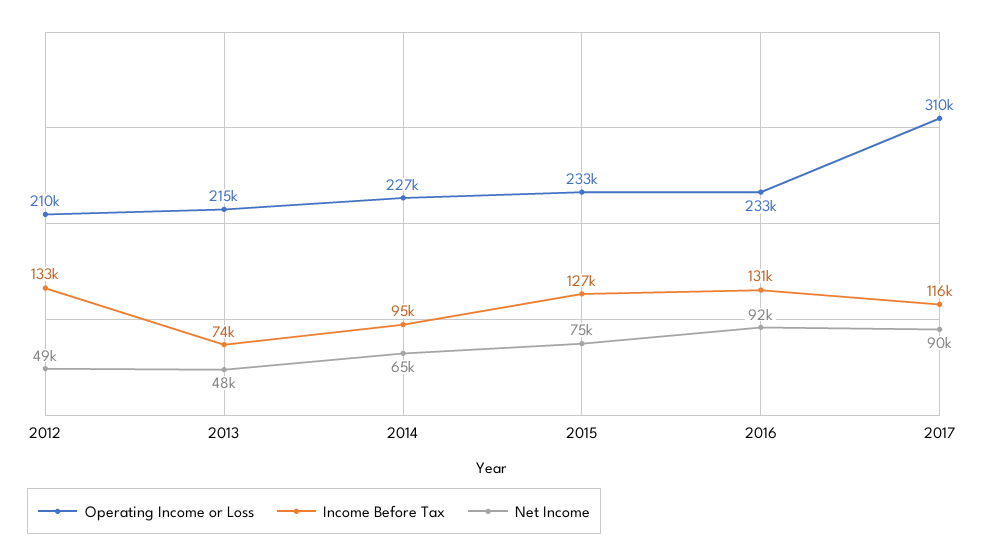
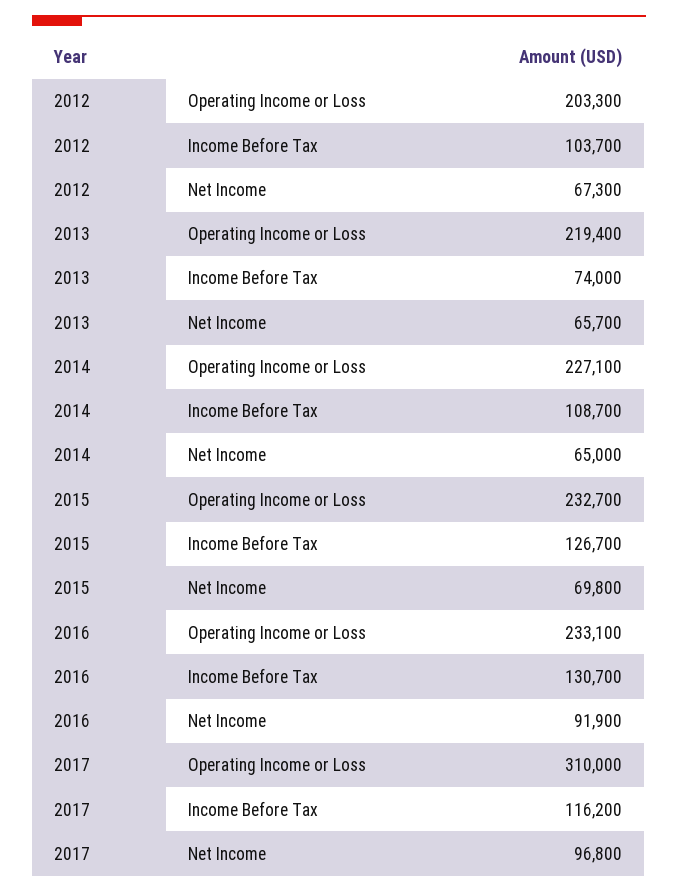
  {
    "Operating Income or Loss": {
-     "2012": 210000,
+     "2012": 203300,
-     "2013": 215000,
+     "2013": 219400,
      "2014": 227100,
      "2015": 232700,
      "2016": 233100,
      "2017": 310000
    },
    "Income Before Tax": {
-     "2012": 133000,
+     "2012": 103700,
      "2013": 74000,
-     "2014": 95000,
+     "2014": 108700,
      "2015": 126700,
      "2016": 130700,
      "2017": 116200
    },
    "Net Income": {
-     "2012": 49000,
+     "2012": 67300,
-     "2013": 48000,
+     "2013": 65700,
      "2014": 65000,
-     "2015": 75000,
+     "2015": 69800,
      "2016": 91900,
-     "2017": 90000
+     "2017": 96800
    }
  }

